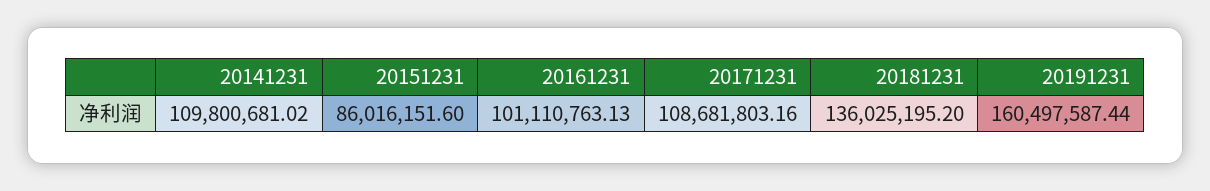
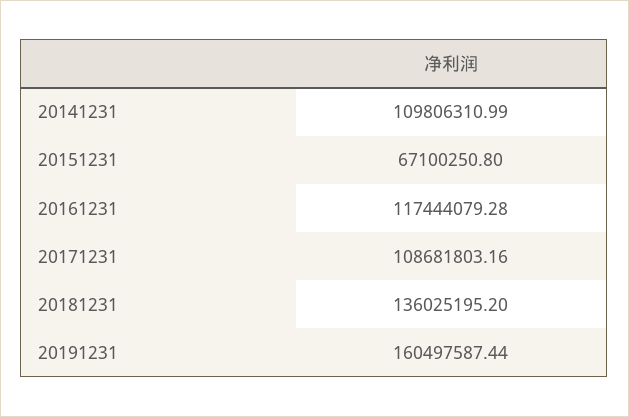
  {
-   "20141231": 109800681.02,
+   "20141231": 109806310.99,
-   "20151231": 86016151.6,
+   "20151231": 67100250.8,
-   "20161231": 101110763.13,
+   "20161231": 117444079.28,
    "20171231": 108681803.16,
    "20181231": 136025195.2,
    "20191231": 160497587.44
  }

